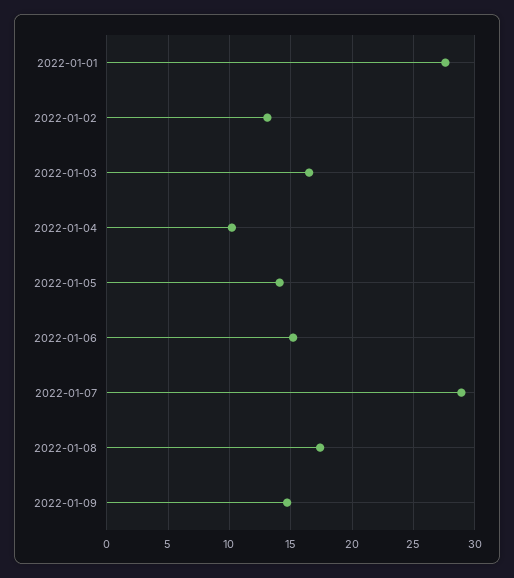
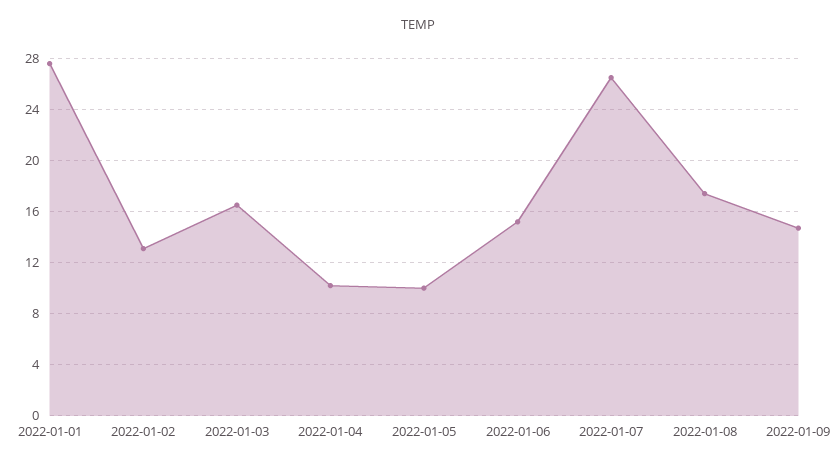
  {
    "2022-01-01": 27.5,
    "2022-01-02": 13,
    "2022-01-03": 16.5,
    "2022-01-04": 10,
-   "2022-01-05": 14,
+   "2022-01-05": 10,
    "2022-01-06": 15,
-   "2022-01-07": 29,
+   "2022-01-07": 26.5,
    "2022-01-08": 17.5,
    "2022-01-09": 14.5
  }

